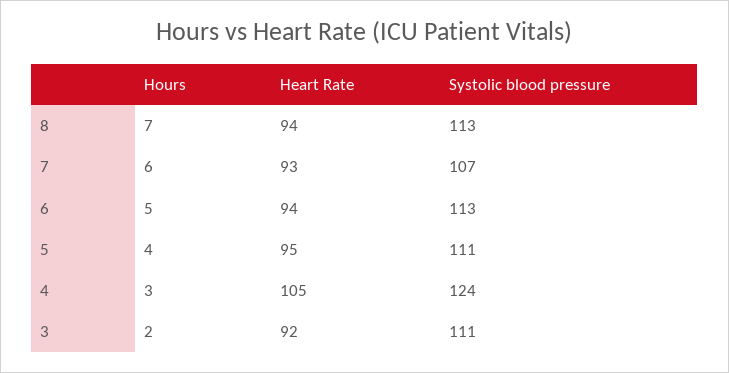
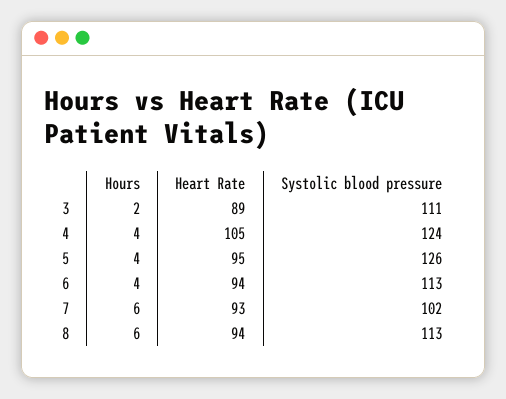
  {
    "Hours": {
-     "8": 7,
+     "8": 6,
      "7": 6,
-     "6": 5,
+     "6": 4,
      "5": 4,
-     "4": 3,
+     "4": 4,
      "3": 2
    },
    "Heart Rate": {
      "8": 94,
      "7": 93,
      "6": 94,
      "5": 95,
      "4": 105,
-     "3": 92
+     "3": 89
    },
    "Systolic blood pressure": {
      "8": 113,
-     "7": 107,
+     "7": 102,
      "6": 113,
-     "5": 111,
+     "5": 126,
      "4": 124,
      "3": 111
    }
  }

